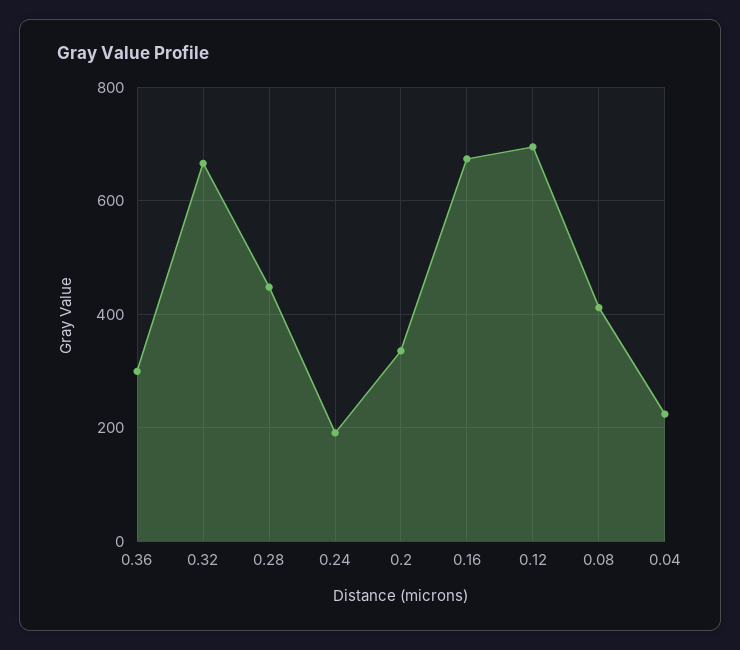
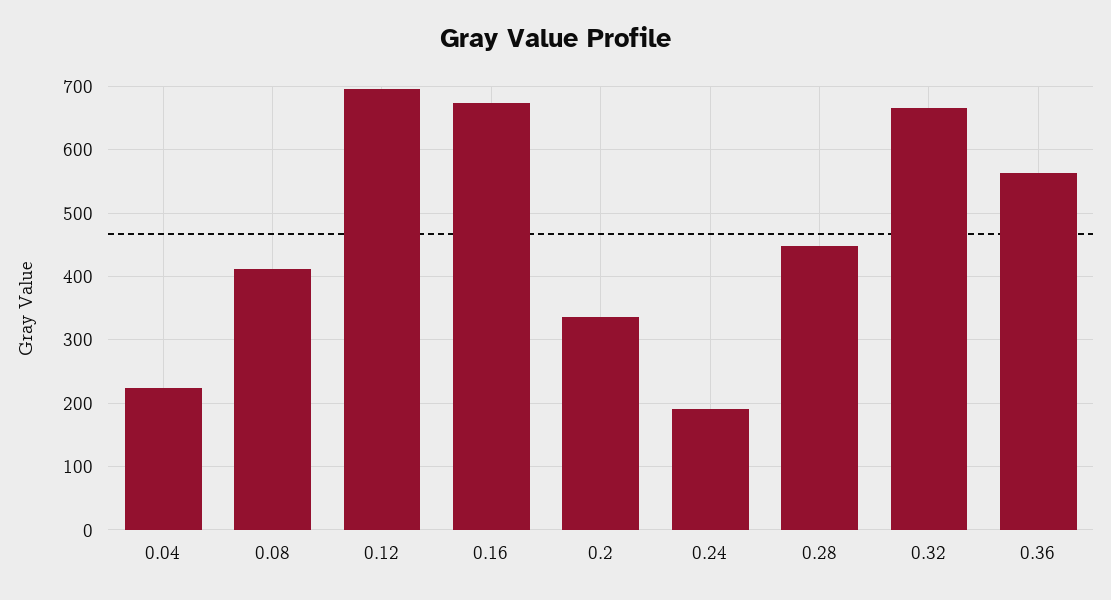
  {
-   "0.36": 300,
+   "0.36": 560,
    "0.32": 670,
    "0.28": 450,
    "0.24": 190,
    "0.2": 340,
    "0.16": 670,
    "0.12": 700,
    "0.08": 410,
    "0.04": 220
  }

